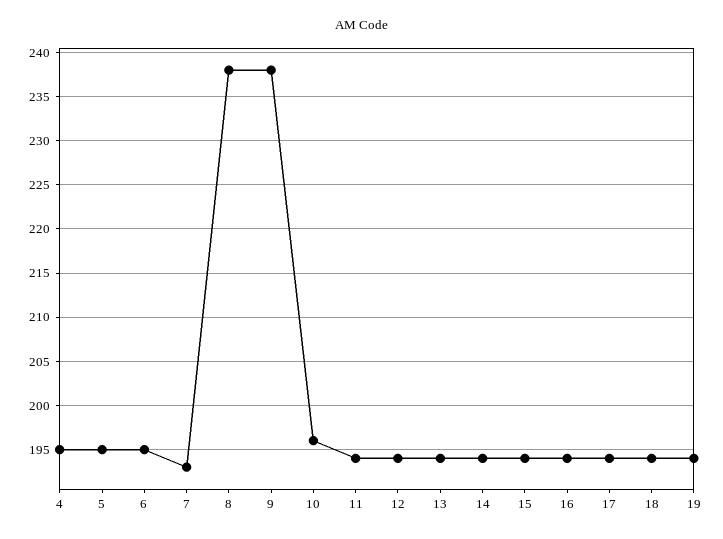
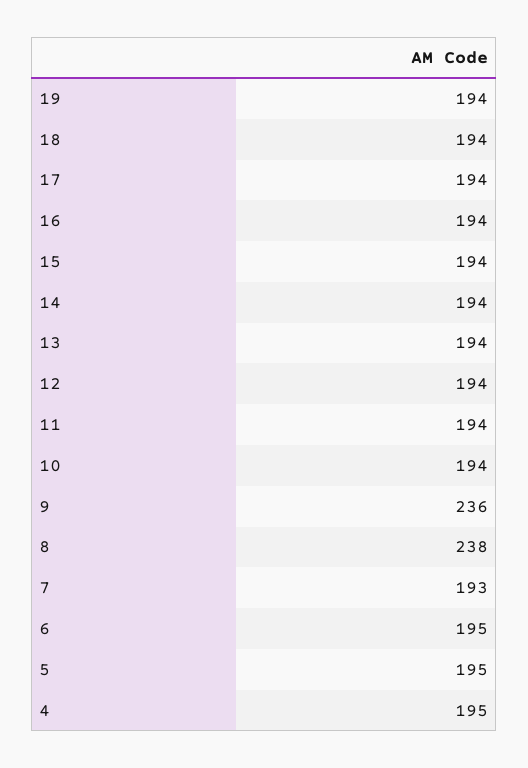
  {
    "4": 195,
    "5": 195,
    "6": 195,
    "7": 193,
    "8": 238,
-   "9": 238,
+   "9": 236,
-   "10": 196,
+   "10": 194,
    "11": 194,
    "12": 194,
    "13": 194,
    "14": 194,
    "15": 194,
    "16": 194,
    "17": 194,
    "18": 194,
    "19": 194
  }

